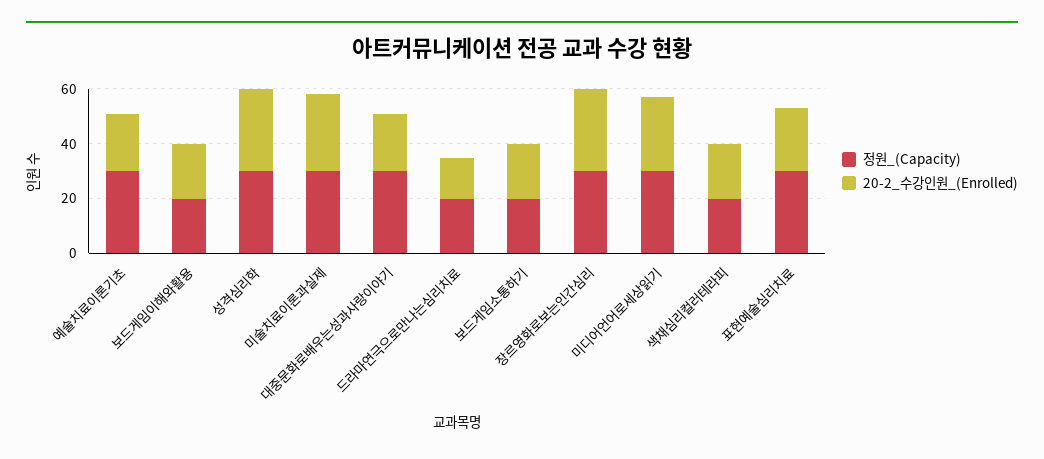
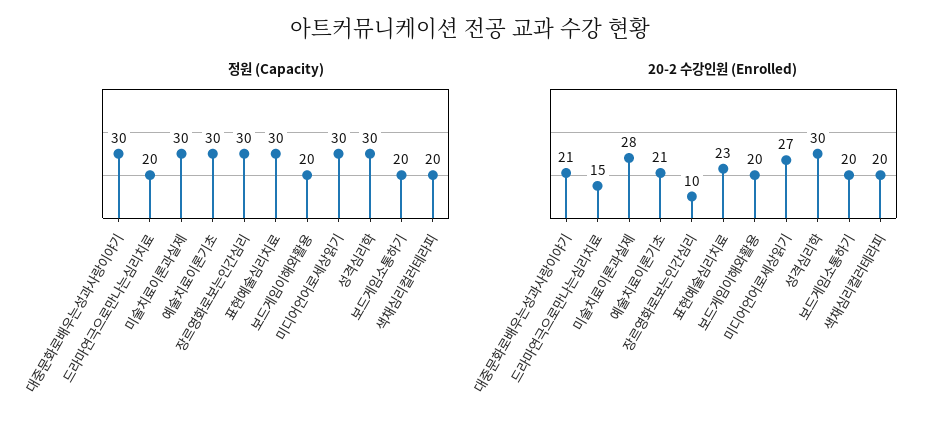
  {
    "정원_(Capacity)": {
      "예술치료이론기초": 30,
      "보드게임이해와활용": 20,
      "성격심리학": 30,
      "미술치료이론과실제": 30,
      "대중문화로배우는성과사랑이야기": 30,
      "드라마연극으로만나는심리치료": 20,
      "보드게임소통하기": 20,
      "장르영화로보는인간심리": 30,
      "미디어언어로세상읽기": 30,
      "색채심리컬러테라피": 20,
      "표현예술심리치료": 30
    },
    "20-2_수강인원_(Enrolled)": {
      "예술치료이론기초": 21,
      "보드게임이해와활용": 20,
      "성격심리학": 30,
      "미술치료이론과실제": 28,
      "대중문화로배우는성과사랑이야기": 21,
      "드라마연극으로만나는심리치료": 15,
      "보드게임소통하기": 20,
-     "장르영화로보는인간심리": 30,
+     "장르영화로보는인간심리": 10,
      "미디어언어로세상읽기": 27,
      "색채심리컬러테라피": 20,
      "표현예술심리치료": 23
    }
  }

